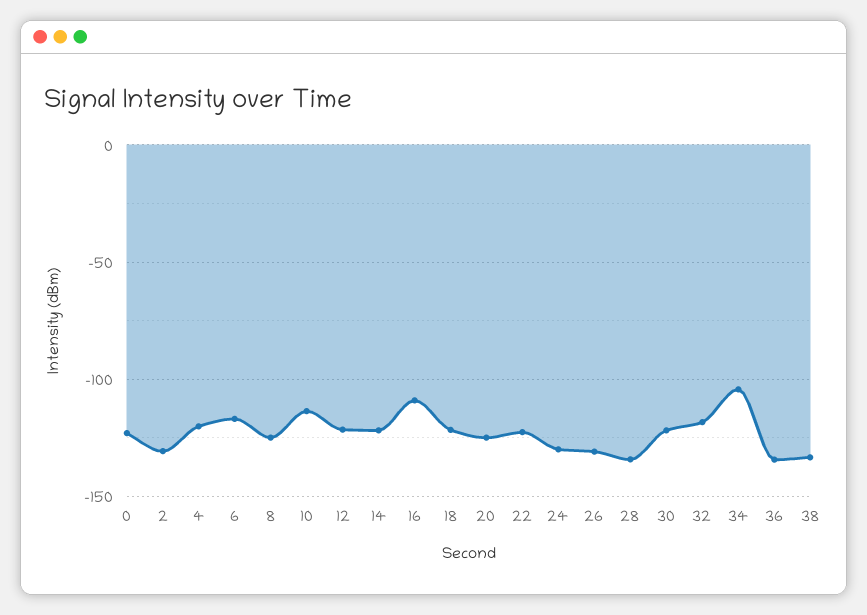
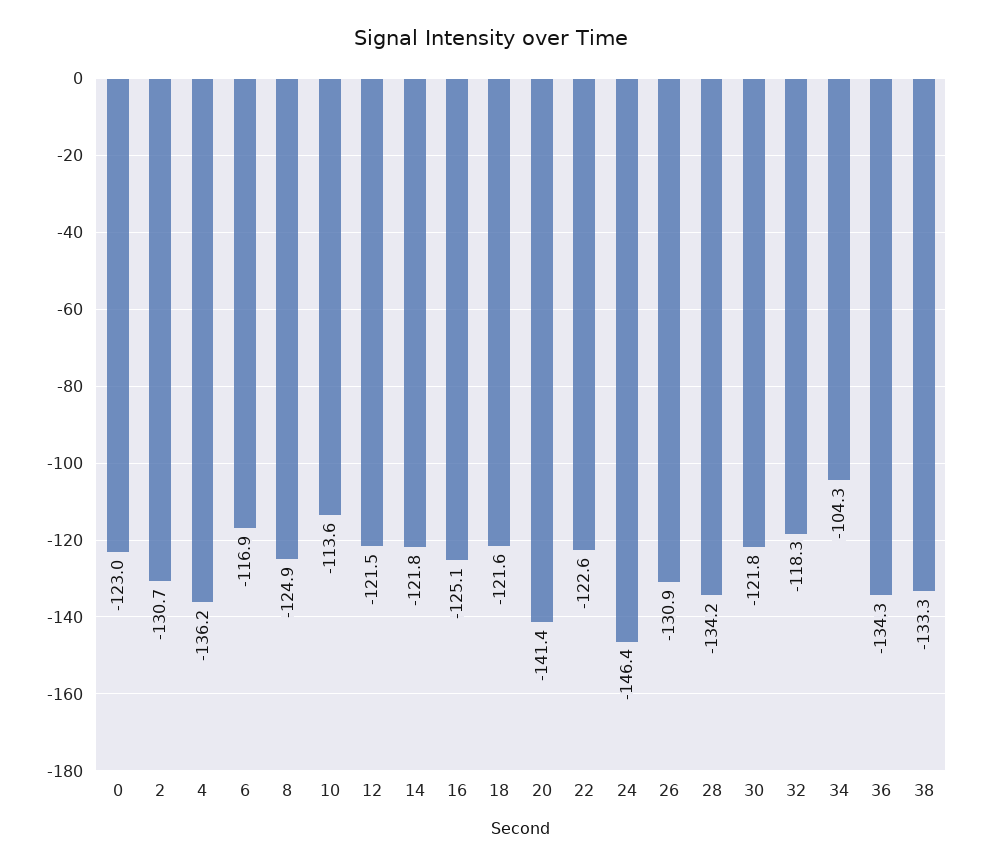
  {
    "0": -123,
    "2": -130.7,
-   "4": -120,
+   "4": -136.2,
    "6": -116.9,
    "8": -124.9,
    "10": -113.6,
    "12": -121.5,
    "14": -121.8,
-   "16": -110,
+   "16": -125.1,
    "18": -121.6,
-   "20": -125,
+   "20": -141.4,
    "22": -122.6,
-   "24": -130,
+   "24": -146.4,
    "26": -130.9,
    "28": -134.2,
    "30": -121.8,
    "32": -118.3,
    "34": -104.3,
    "36": -134.3,
    "38": -133.3
  }

